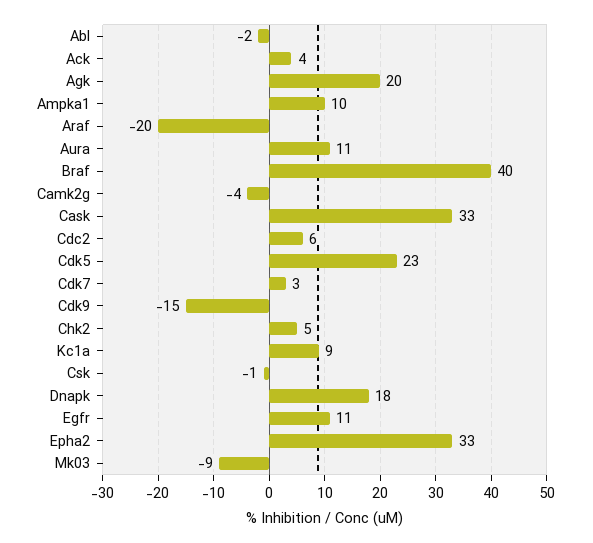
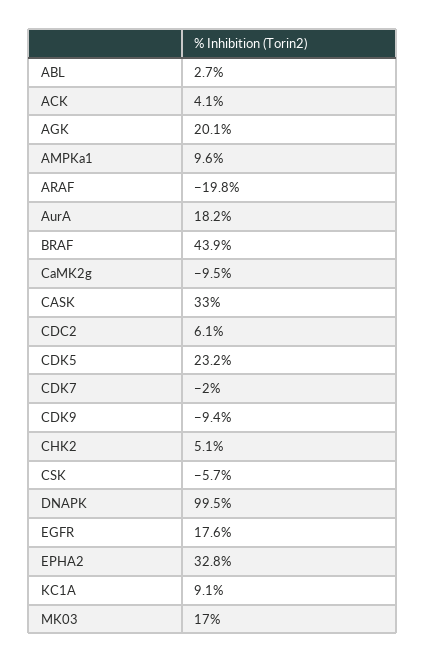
  {
-   "Abl": -2,
+   "Abl": 2.7,
    "Ack": 4.1,
    "Agk": 20.1,
    "Ampka1": 9.6,
    "Araf": -19.8,
-   "Aura": 11,
+   "Aura": 18.2,
-   "Braf": 40,
+   "Braf": 43.9,
-   "Camk2g": -4,
+   "Camk2g": -9.5,
    "Cask": 33,
    "Cdc2": 6.1,
    "Cdk5": 23.2,
-   "Cdk7": 3,
+   "Cdk7": -2,
-   "Cdk9": -15,
+   "Cdk9": -9.4,
    "Chk2": 5.1,
    "Kc1a": 9.1,
-   "Csk": -1,
+   "Csk": -5.7,
-   "Dnapk": 18,
+   "Dnapk": 99.5,
-   "Egfr": 11,
+   "Egfr": 17.6,
    "Epha2": 32.8,
-   "Mk03": -9
+   "Mk03": 17
  }

